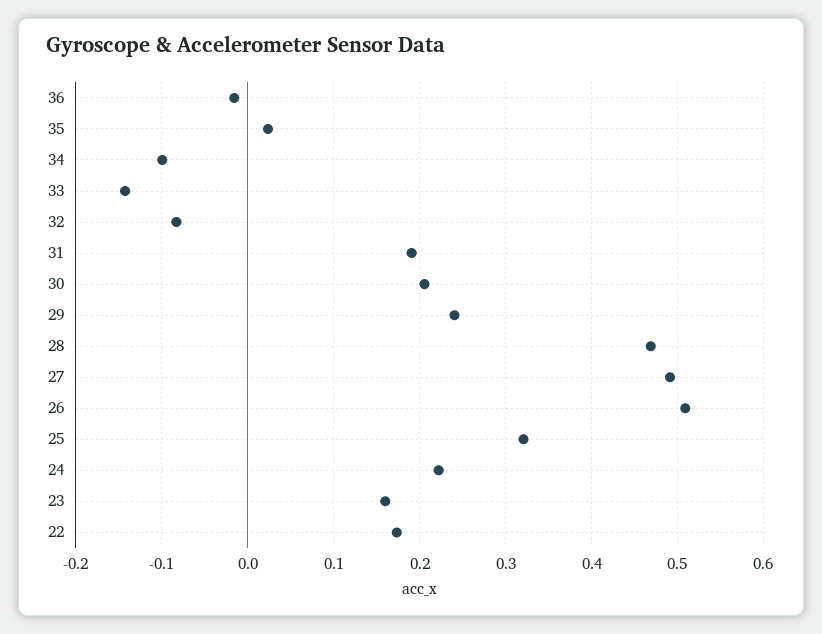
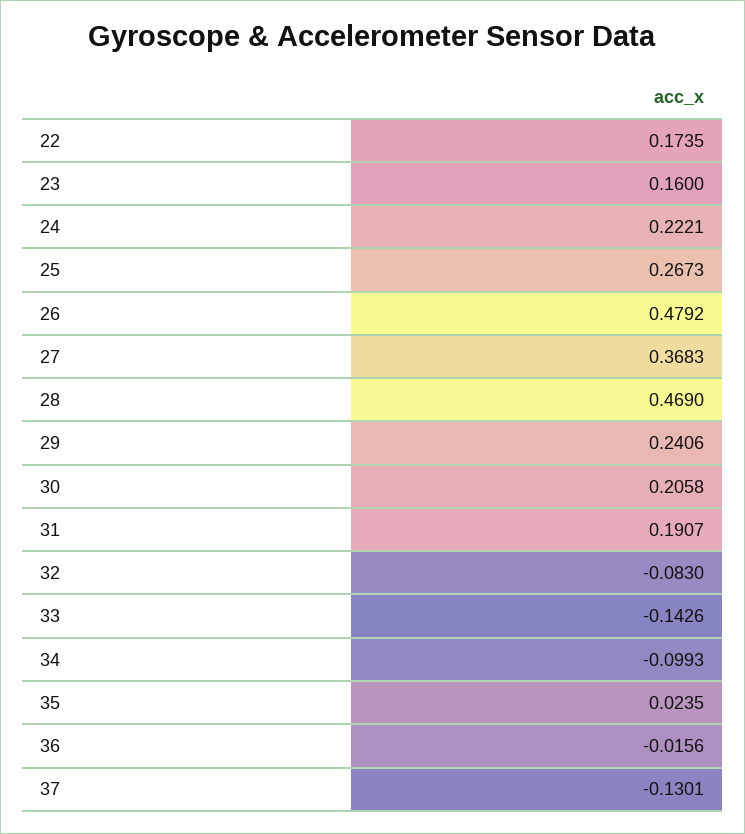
  {
    "36": -0.0156,
    "35": 0.0235,
    "34": -0.0993,
    "33": -0.1426,
    "32": -0.083,
    "31": 0.1907,
    "30": 0.2058,
    "29": 0.2406,
    "28": 0.469,
-   "27": 0.49,
+   "27": 0.3683,
-   "26": 0.51,
+   "26": 0.4792,
-   "25": 0.32,
+   "25": 0.2673,
    "24": 0.2221,
    "23": 0.16,
-   "22": 0.1735
+   "22": 0.1735,
+   "37": -0.1301
  }

